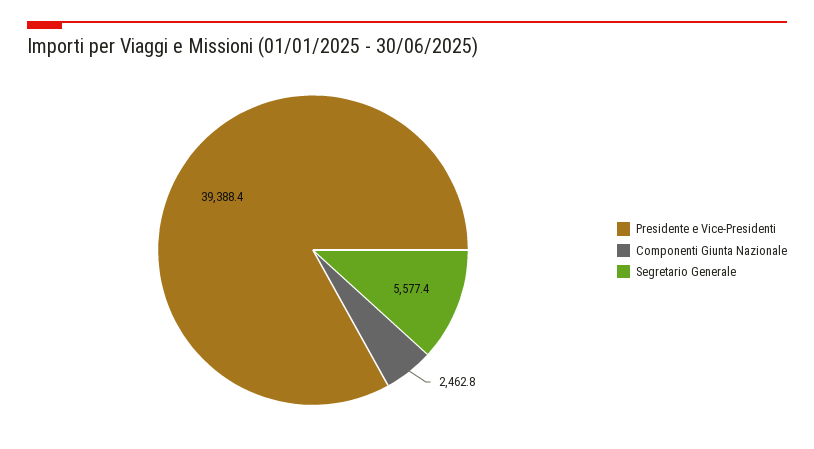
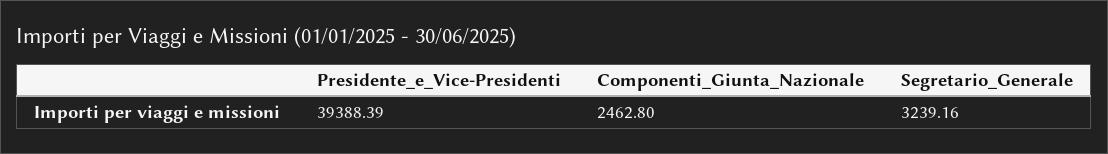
  {
    "Presidente e Vice-Presidenti": 39388.39,
    "Componenti Giunta Nazionale": 2462.8,
-   "Segretario Generale": 5577.4
+   "Segretario Generale": 3239.16
  }

